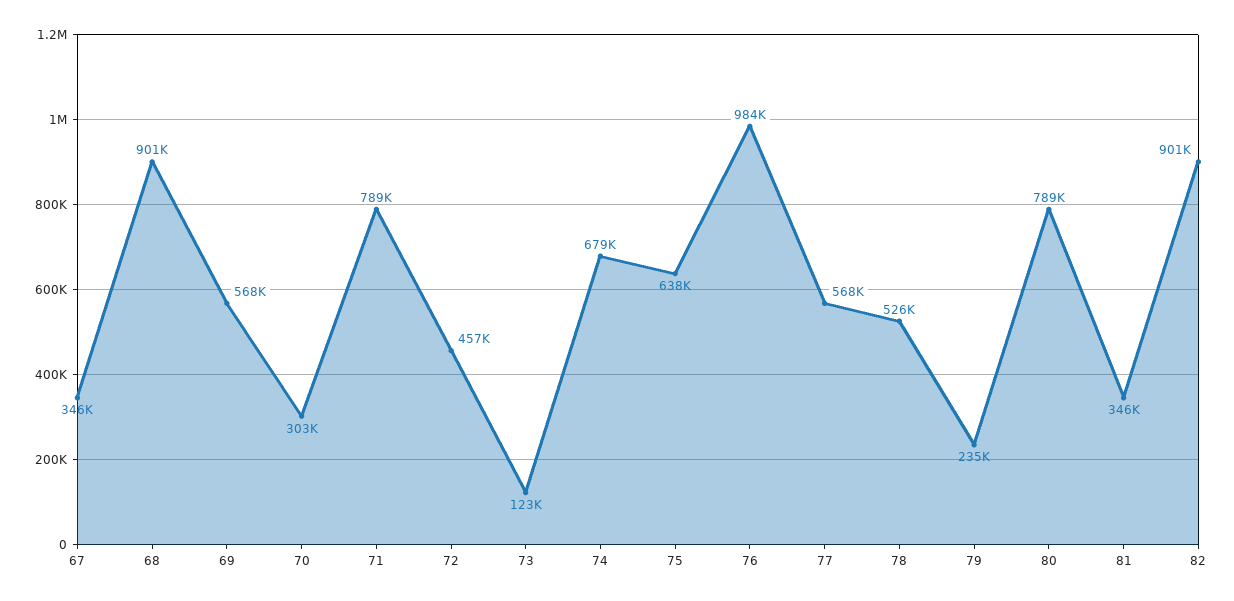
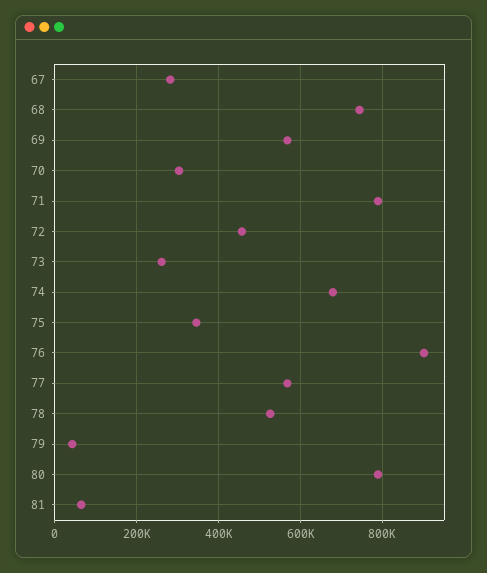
  {
-   "67": 346000,
+   "67": 280000,
-   "68": 901000,
+   "68": 740000,
    "69": 568000,
    "70": 303000,
    "71": 789000,
    "72": 457000,
-   "73": 123000,
+   "73": 260000,
    "74": 679000,
-   "75": 638000,
+   "75": 340000,
-   "76": 984000,
+   "76": 900000,
    "77": 568000,
    "78": 526000,
-   "79": 235000,
+   "79": 40000,
    "80": 789000,
-   "81": 346000,
+   "81": 60000
-   "82": 901000
  }

